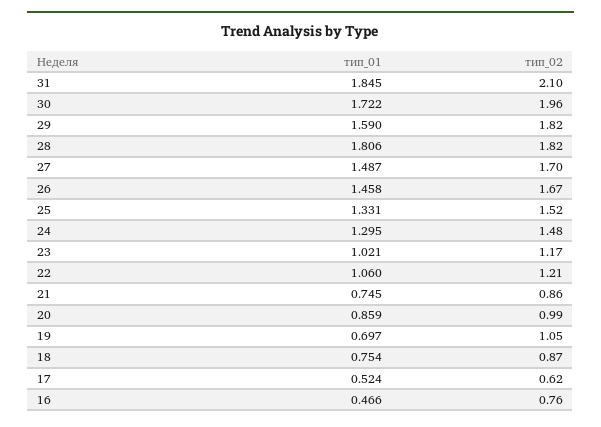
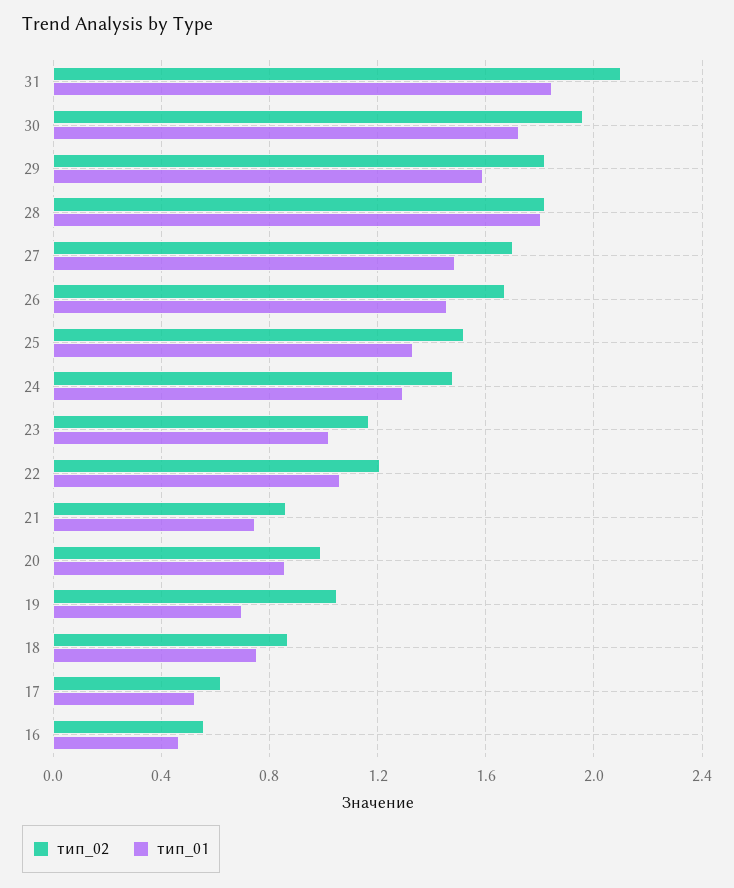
  {
    "тип_01": {
      "31": 1.845,
      "30": 1.722,
      "29": 1.59,
      "28": 1.806,
      "27": 1.487,
      "26": 1.458,
      "25": 1.331,
      "24": 1.295,
      "23": 1.021,
      "22": 1.06,
      "21": 0.745,
      "20": 0.859,
      "19": 0.697,
      "18": 0.754,
      "17": 0.524,
      "16": 0.466
    },
    "тип_02": {
      "31": 2.1,
      "30": 1.96,
      "29": 1.82,
      "28": 1.82,
      "27": 1.7,
      "26": 1.67,
      "25": 1.52,
      "24": 1.48,
      "23": 1.17,
      "22": 1.21,
      "21": 0.86,
      "20": 0.99,
      "19": 1.05,
      "18": 0.87,
      "17": 0.62,
-     "16": 0.76
+     "16": 0.55
    }
  }

